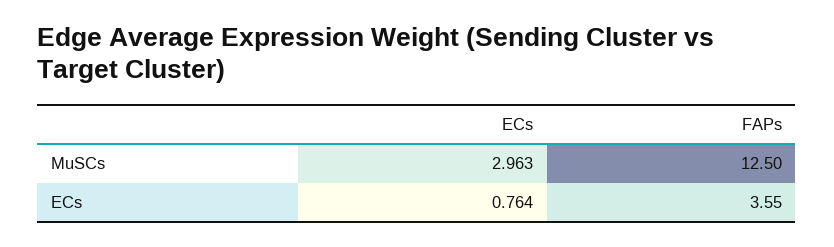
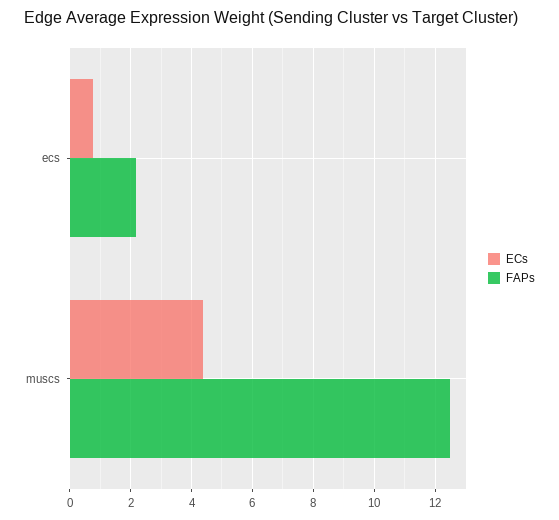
  {
    "ECs": {
-     "MuSCs": 2.963,
+     "MuSCs": 4.4,
      "ECs": 0.764
    },
    "FAPs": {
      "MuSCs": 12.5,
-     "ECs": 3.55
+     "ECs": 2.2
    }
  }

